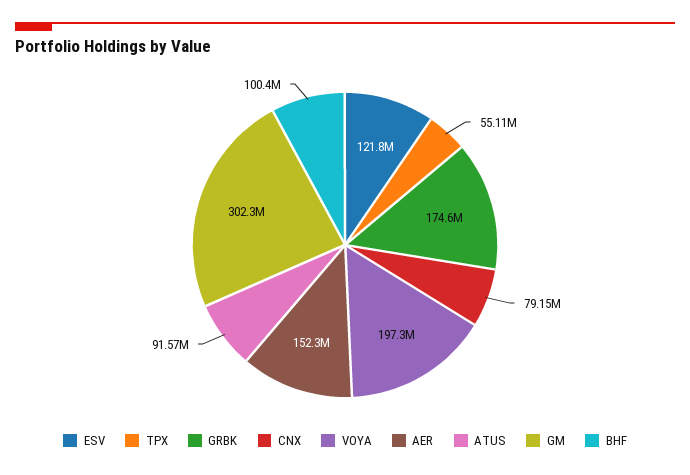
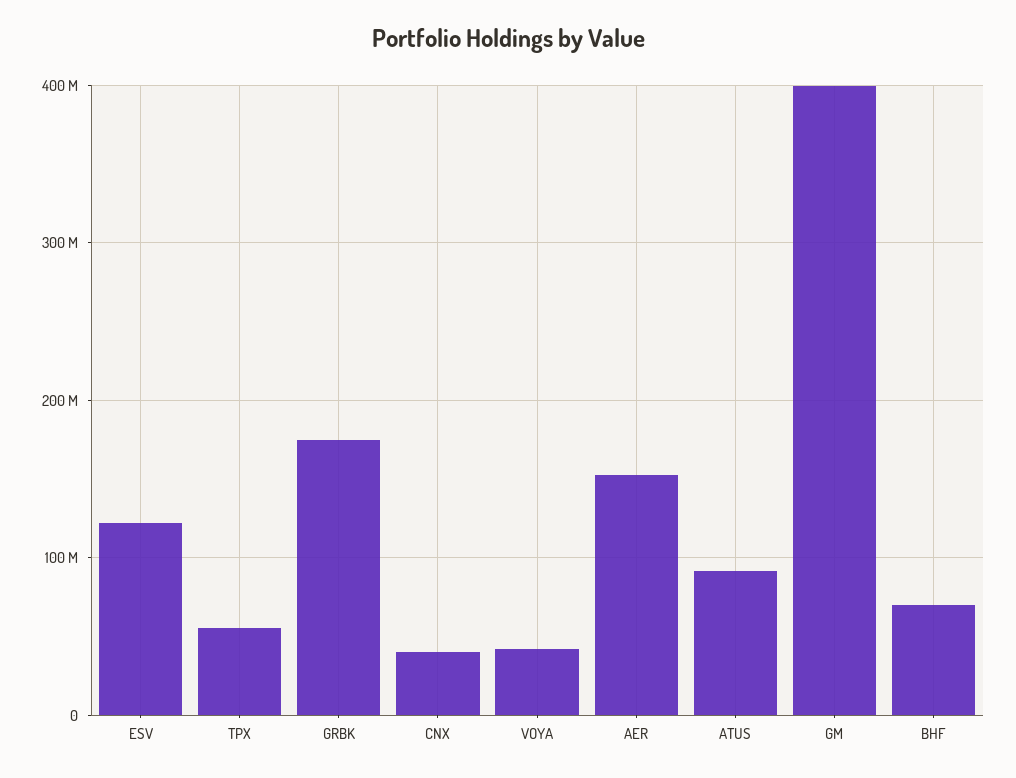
  {
    "ESV": 121800000,
    "TPX": 55110000,
    "GRBK": 174600000,
-   "CNX": 79150000,
+   "CNX": 40000000,
-   "VOYA": 197300000,
+   "VOYA": 40000000,
    "AER": 152300000,
    "ATUS": 91570000,
-   "GM": 302300000,
+   "GM": 400000000,
-   "BHF": 100400000
+   "BHF": 70000000
  }

